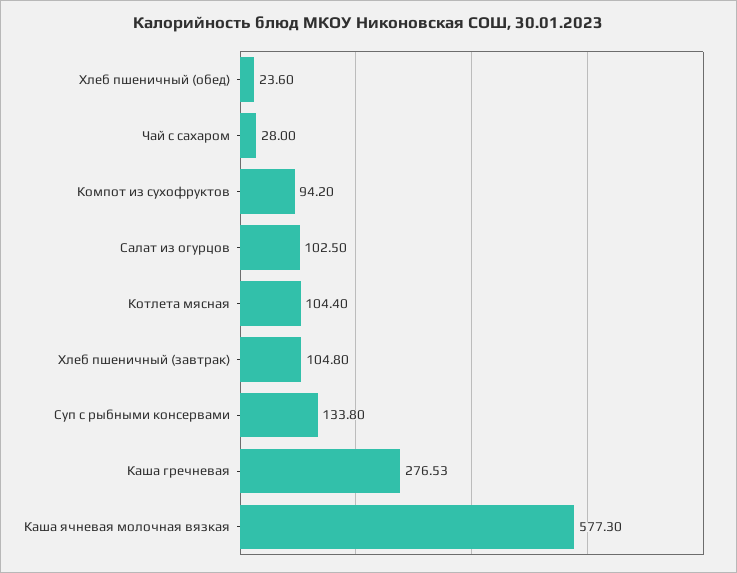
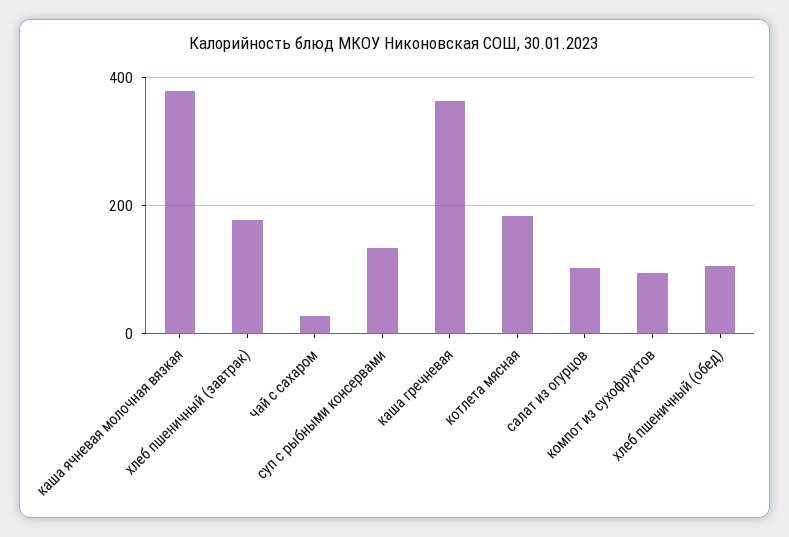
  {
-   "Хлеб пшеничный (обед)": 23.6,
+   "Хлеб пшеничный (обед)": 100,
    "Чай с сахаром": 28,
    "Компот из сухофруктов": 94.2,
    "Салат из огурцов": 102.5,
-   "Котлета мясная": 104.4,
+   "Котлета мясная": 180,
-   "Хлеб пшеничный (завтрак)": 104.8,
+   "Хлеб пшеничный (завтрак)": 180,
    "Суп с рыбными консервами": 133.8,
-   "Каша гречневая": 276.53,
+   "Каша гречневая": 360,
-   "Каша ячневая молочная вязкая": 577.3
+   "Каша ячневая молочная вязкая": 380
  }

